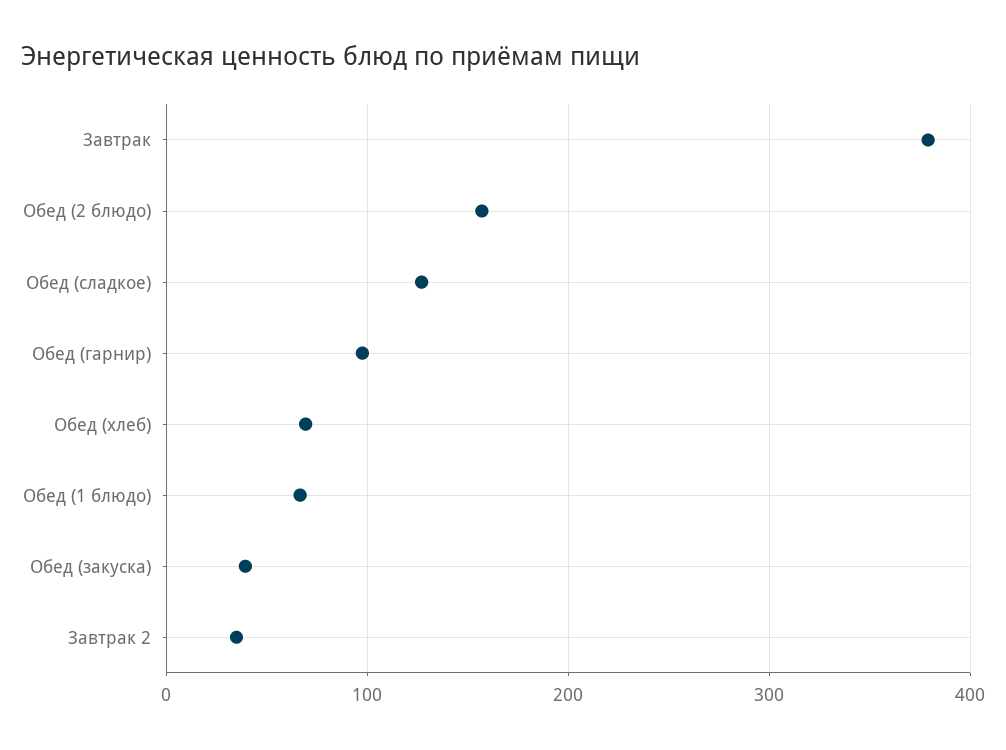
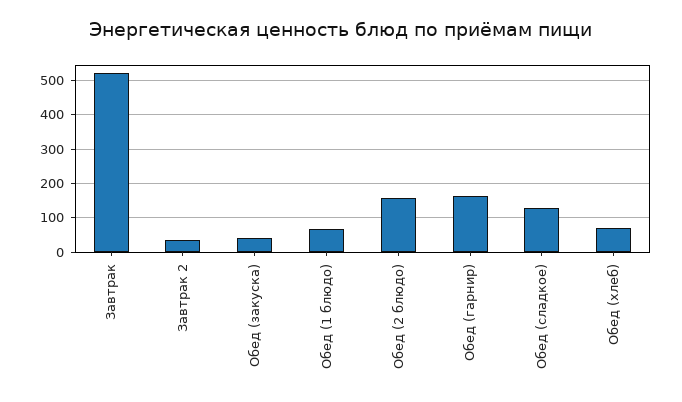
  {
-   "Завтрак": 380,
+   "Завтрак": 520,
    "Обед (2 блюдо)": 160,
    "Обед (сладкое)": 130,
-   "Обед (гарнир)": 100,
+   "Обед (гарнир)": 160,
    "Обед (хлеб)": 70,
    "Обед (1 блюдо)": 70,
    "Обед (закуска)": 40,
    "Завтрак 2": 40
  }

